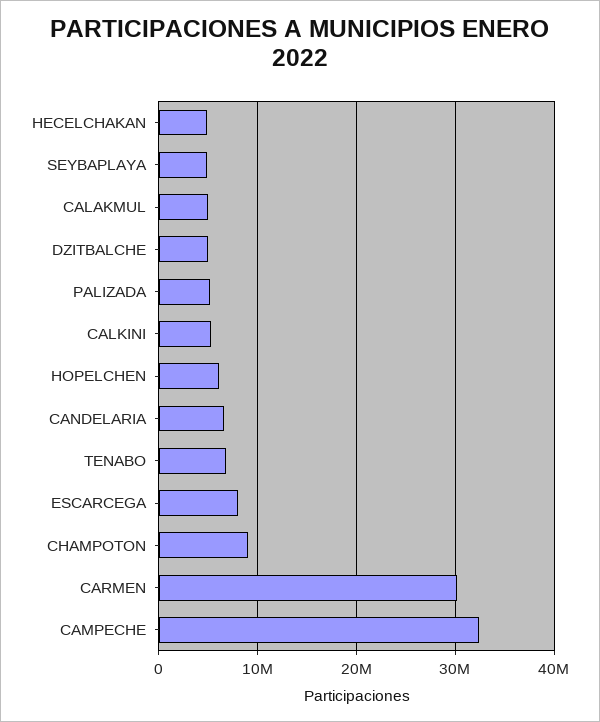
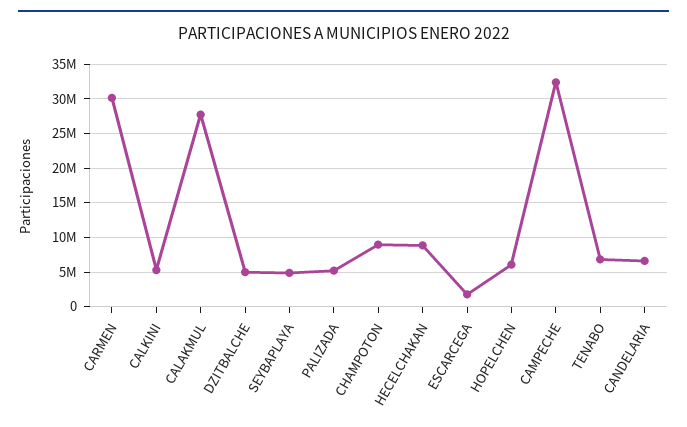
  {
-   "HECELCHAKAN": 5000000,
+   "HECELCHAKAN": 9000000,
    "SEYBAPLAYA": 5000000,
-   "CALAKMUL": 5000000,
+   "CALAKMUL": 28000000,
    "DZITBALCHE": 5000000,
    "PALIZADA": 5000000,
    "CALKINI": 5000000,
    "HOPELCHEN": 6000000,
    "CANDELARIA": 7000000,
    "TENABO": 7000000,
-   "ESCARCEGA": 8000000,
+   "ESCARCEGA": 2000000,
    "CHAMPOTON": 9000000,
    "CARMEN": 30000000,
    "CAMPECHE": 32000000
  }

